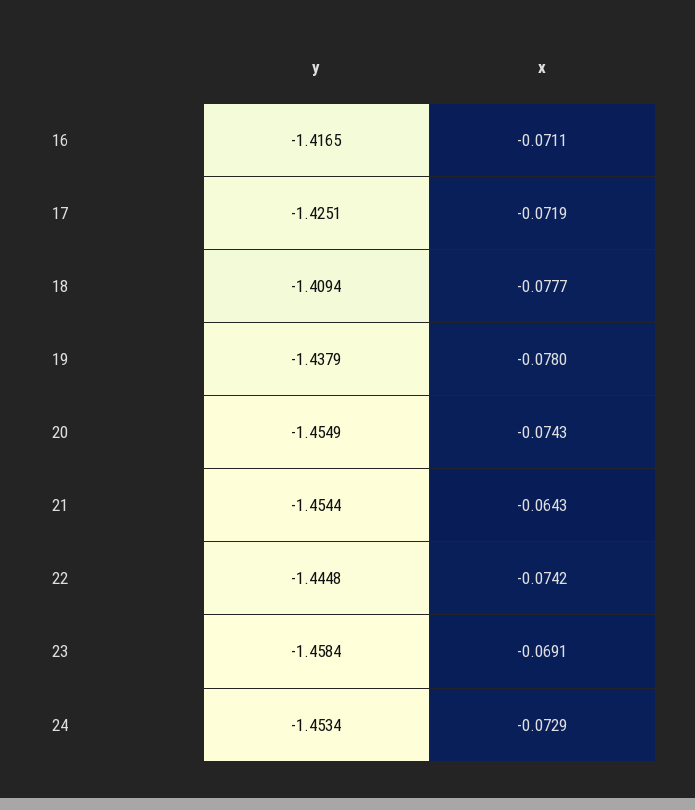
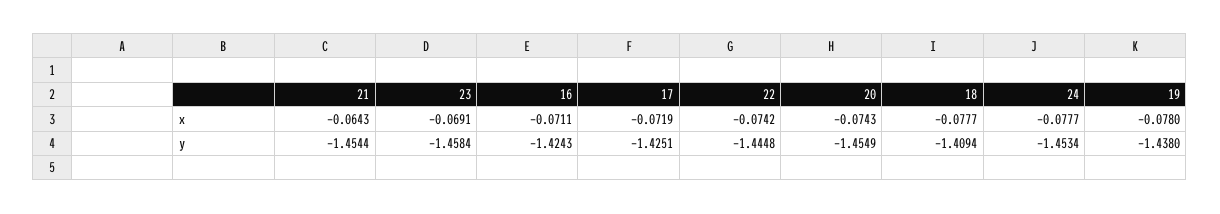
  {
    "y": {
-     "16": -1.4165,
+     "16": -1.4243,
      "17": -1.4251,
      "18": -1.4094,
-     "19": -1.4379,
+     "19": -1.438,
      "20": -1.4549,
      "21": -1.4544,
      "22": -1.4448,
      "23": -1.4584,
      "24": -1.4534
    },
    "x": {
      "16": -0.0711,
      "17": -0.0719,
      "18": -0.0777,
      "19": -0.078,
      "20": -0.0743,
      "21": -0.0643,
      "22": -0.0742,
      "23": -0.0691,
-     "24": -0.0729
+     "24": -0.0777
    }
  }

